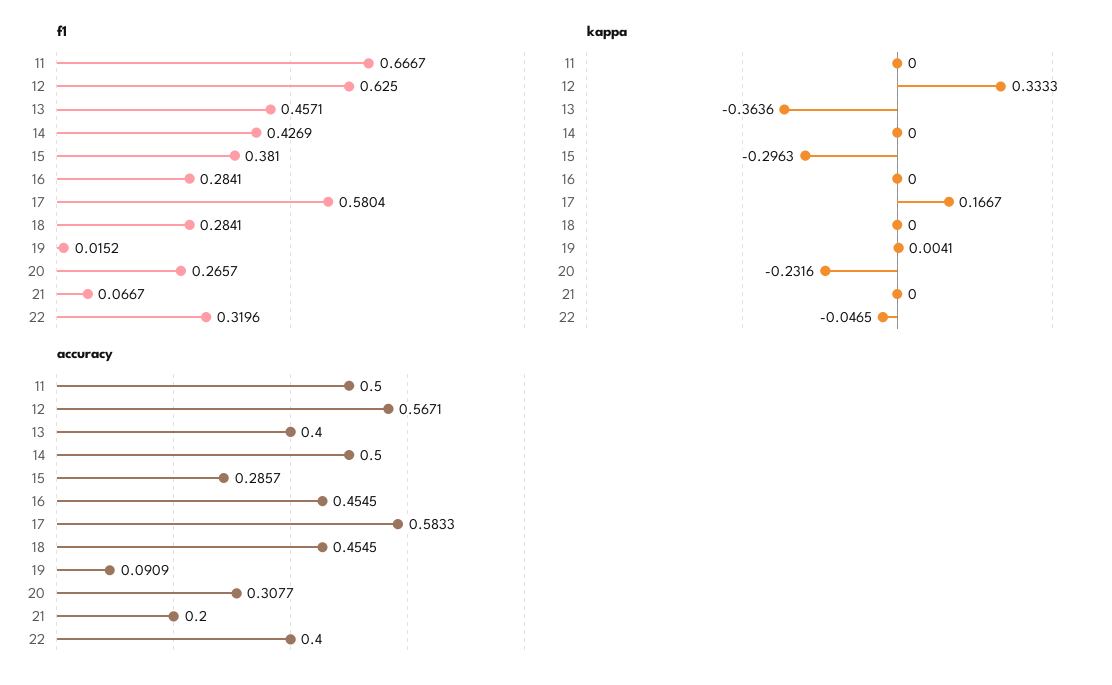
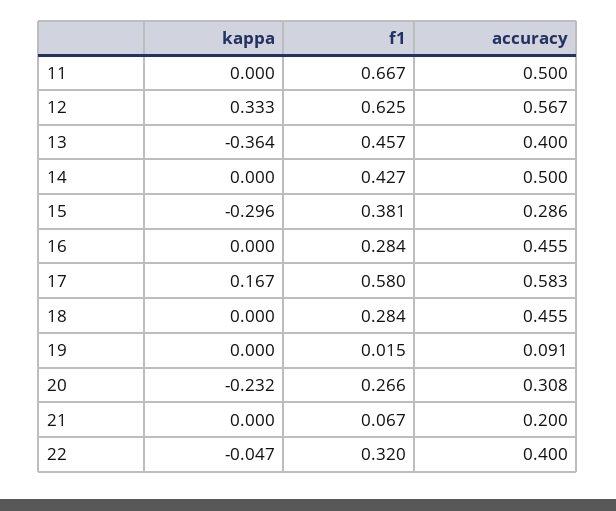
  {
    "f1": {
      "11": 0.6667,
      "12": 0.625,
      "13": 0.4571,
      "14": 0.4269,
      "15": 0.381,
      "16": 0.2841,
      "17": 0.5804,
      "18": 0.2841,
      "19": 0.0152,
      "20": 0.2657,
      "21": 0.0667,
      "22": 0.3196
    },
    "kappa": {
      "11": 0,
      "12": 0.3333,
      "13": -0.3636,
      "14": 0,
      "15": -0.2963,
      "16": 0,
      "17": 0.1667,
      "18": 0,
-     "19": 0.0041,
+     "19": 0,
      "20": -0.2316,
      "21": 0,
      "22": -0.0465
    },
    "accuracy": {
      "11": 0.5,
      "12": 0.5671,
      "13": 0.4,
      "14": 0.5,
      "15": 0.2857,
      "16": 0.4545,
      "17": 0.5833,
      "18": 0.4545,
      "19": 0.0909,
      "20": 0.3077,
      "21": 0.2,
      "22": 0.4
    }
  }

